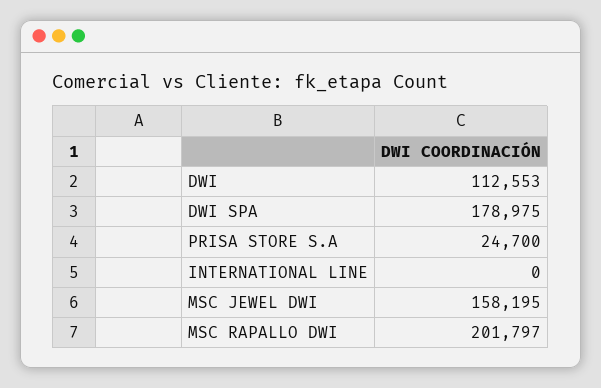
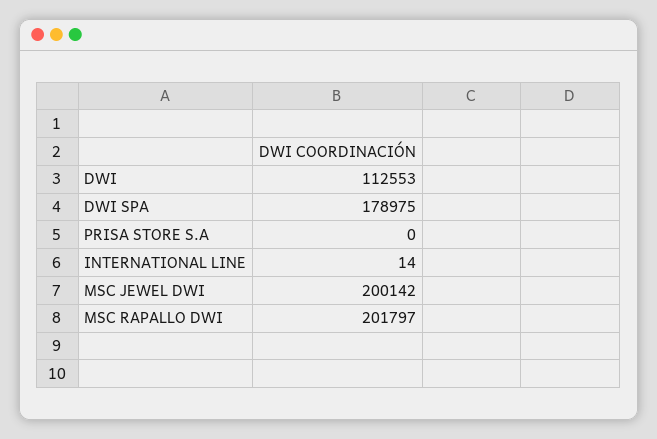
  {
    "DWI": 112553,
    "DWI SPA": 178975,
-   "PRISA STORE S.A": 24700,
+   "PRISA STORE S.A": 0,
-   "INTERNATIONAL LINE": 0,
+   "INTERNATIONAL LINE": 14,
-   "MSC JEWEL DWI": 158195,
+   "MSC JEWEL DWI": 200142,
    "MSC RAPALLO DWI": 201797
  }

